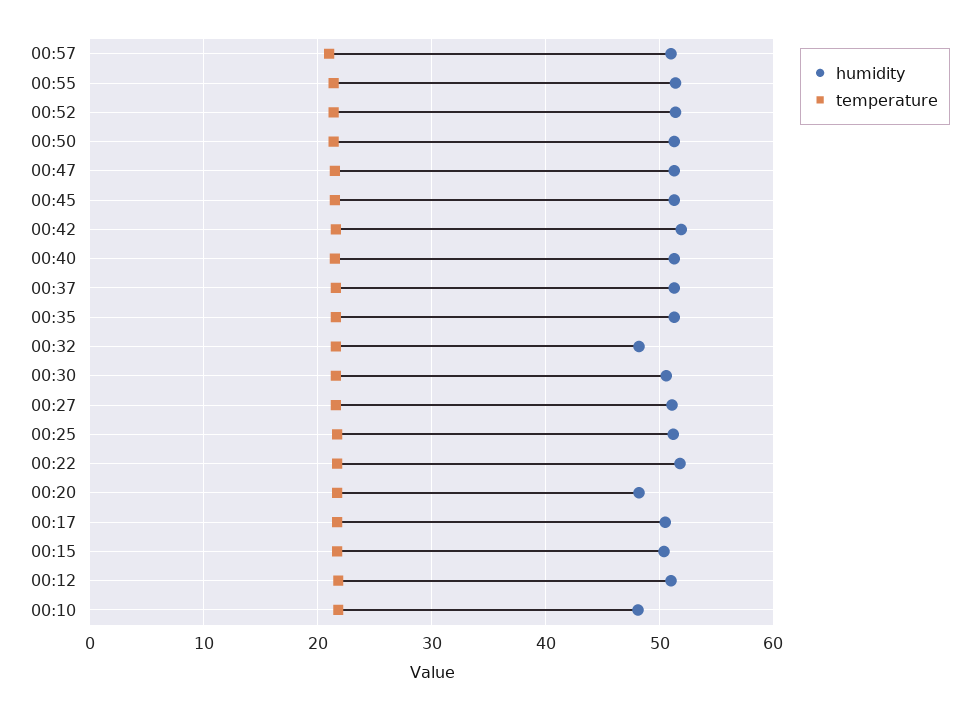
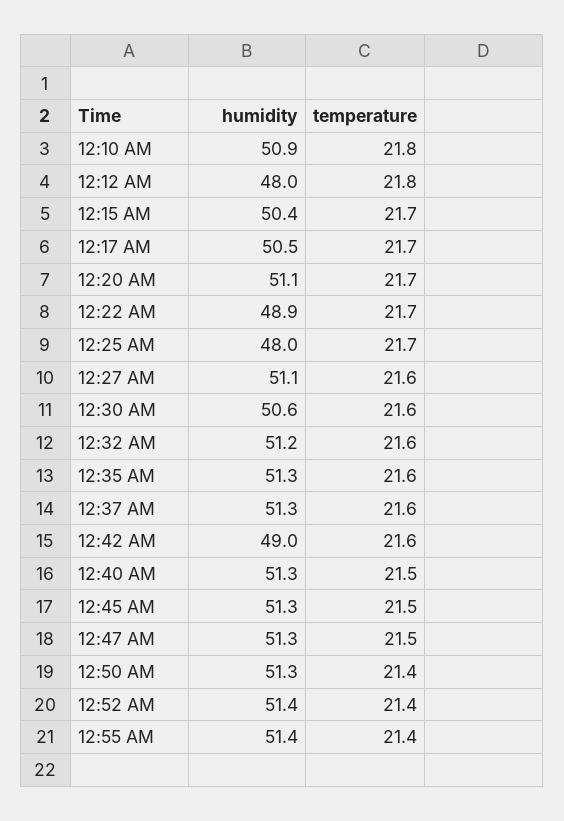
  {
    "humidity": {
-     "00:57": 51,
      "00:55": 51.4,
      "00:52": 51.4,
      "00:50": 51.3,
      "00:47": 51.3,
      "00:45": 51.3,
-     "00:42": 52,
+     "00:42": 49,
      "00:40": 51.3,
      "00:37": 51.3,
      "00:35": 51.3,
-     "00:32": 48,
+     "00:32": 51.2,
      "00:30": 50.6,
      "00:27": 51.1,
-     "00:25": 51,
+     "00:25": 48,
-     "00:22": 52,
+     "00:22": 48.9,
-     "00:20": 48,
+     "00:20": 51.1,
      "00:17": 50.5,
      "00:15": 50.4,
-     "00:12": 51,
+     "00:12": 48,
-     "00:10": 48
+     "00:10": 50.9
    },
    "temperature": {
-     "00:57": 21,
      "00:55": 21.4,
      "00:52": 21.4,
      "00:50": 21.4,
      "00:47": 21.5,
      "00:45": 21.5,
      "00:42": 21.6,
      "00:40": 21.5,
      "00:37": 21.6,
      "00:35": 21.6,
      "00:32": 21.6,
      "00:30": 21.6,
      "00:27": 21.6,
      "00:25": 21.7,
      "00:22": 21.7,
      "00:20": 21.7,
      "00:17": 21.7,
      "00:15": 21.7,
      "00:12": 21.8,
      "00:10": 21.8
    }
  }

